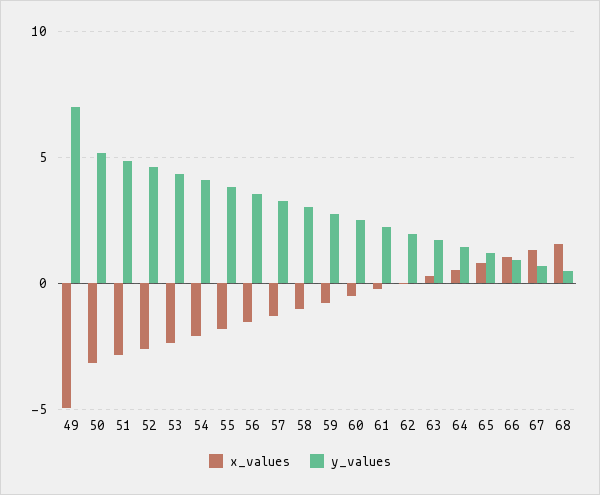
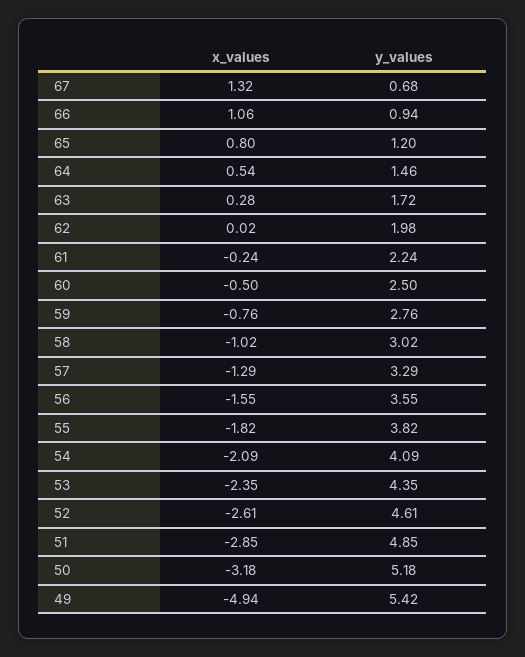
  {
    "x_values": {
      "49": -4.94,
      "50": -3.18,
      "51": -2.85,
      "52": -2.61,
      "53": -2.35,
      "54": -2.09,
      "55": -1.82,
      "56": -1.55,
      "57": -1.29,
      "58": -1.02,
      "59": -0.76,
      "60": -0.5,
      "61": -0.24,
      "62": 0.02,
      "63": 0.28,
      "64": 0.54,
      "65": 0.8,
      "66": 1.06,
-     "67": 1.32,
+     "67": 1.32
-     "68": 1.5
    },
    "y_values": {
-     "49": 7,
+     "49": 5.42,
      "50": 5.18,
      "51": 4.85,
      "52": 4.61,
      "53": 4.35,
      "54": 4.09,
      "55": 3.82,
      "56": 3.55,
      "57": 3.29,
      "58": 3.02,
      "59": 2.76,
      "60": 2.5,
      "61": 2.24,
      "62": 1.98,
      "63": 1.72,
      "64": 1.46,
      "65": 1.2,
      "66": 0.94,
-     "67": 0.68,
+     "67": 0.68
-     "68": 0.5
    }
  }

